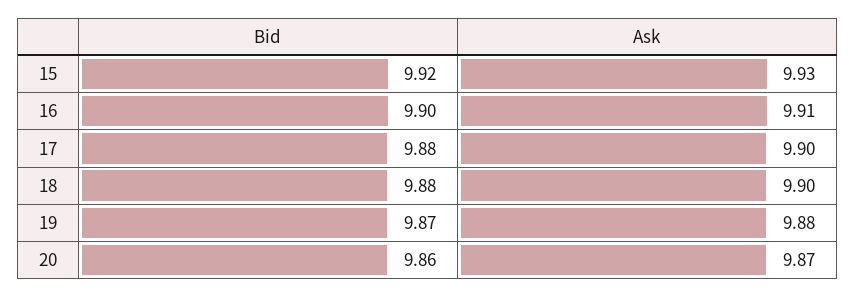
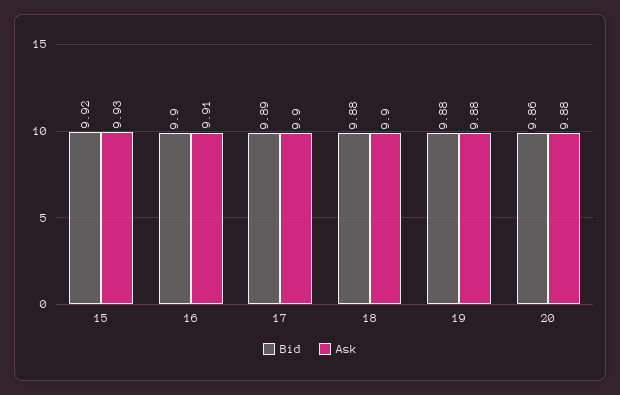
  {
    "Bid": {
      "15": 9.92,
      "16": 9.9,
-     "17": 9.88,
+     "17": 9.89,
      "18": 9.88,
-     "19": 9.87,
+     "19": 9.88,
      "20": 9.86
    },
    "Ask": {
      "15": 9.93,
      "16": 9.91,
      "17": 9.9,
      "18": 9.9,
      "19": 9.88,
-     "20": 9.87
+     "20": 9.88
    }
  }

